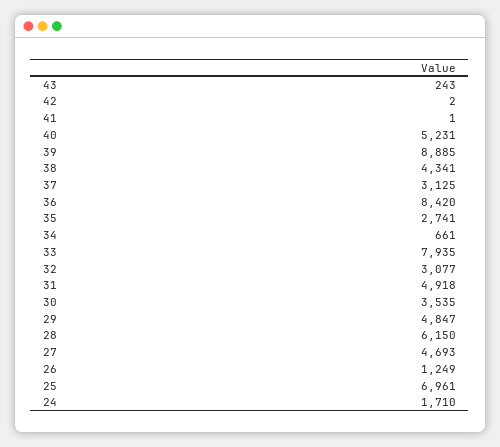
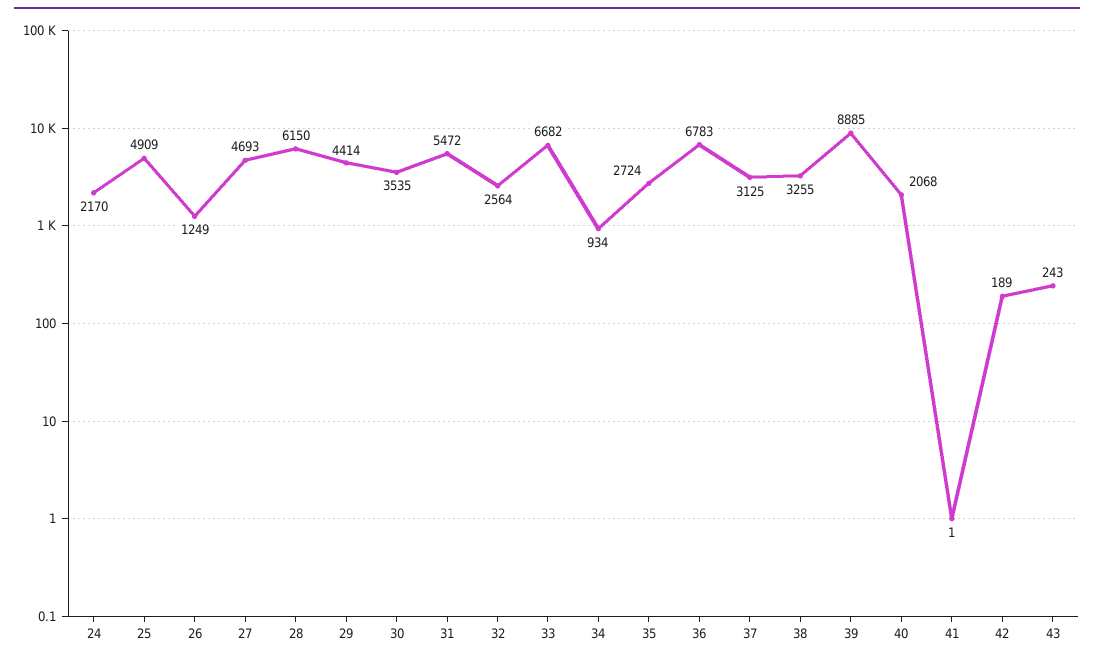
  {
    "43": 243,
-   "42": 2,
+   "42": 189,
    "41": 1,
-   "40": 5231,
+   "40": 2068,
    "39": 8885,
-   "38": 4341,
+   "38": 3255,
    "37": 3125,
-   "36": 8420,
+   "36": 6783,
-   "35": 2741,
+   "35": 2724,
-   "34": 661,
+   "34": 934,
-   "33": 7935,
+   "33": 6682,
-   "32": 3077,
+   "32": 2564,
-   "31": 4918,
+   "31": 5472,
    "30": 3535,
-   "29": 4847,
+   "29": 4414,
    "28": 6150,
    "27": 4693,
    "26": 1249,
-   "25": 6961,
+   "25": 4909,
-   "24": 1710
+   "24": 2170
  }

